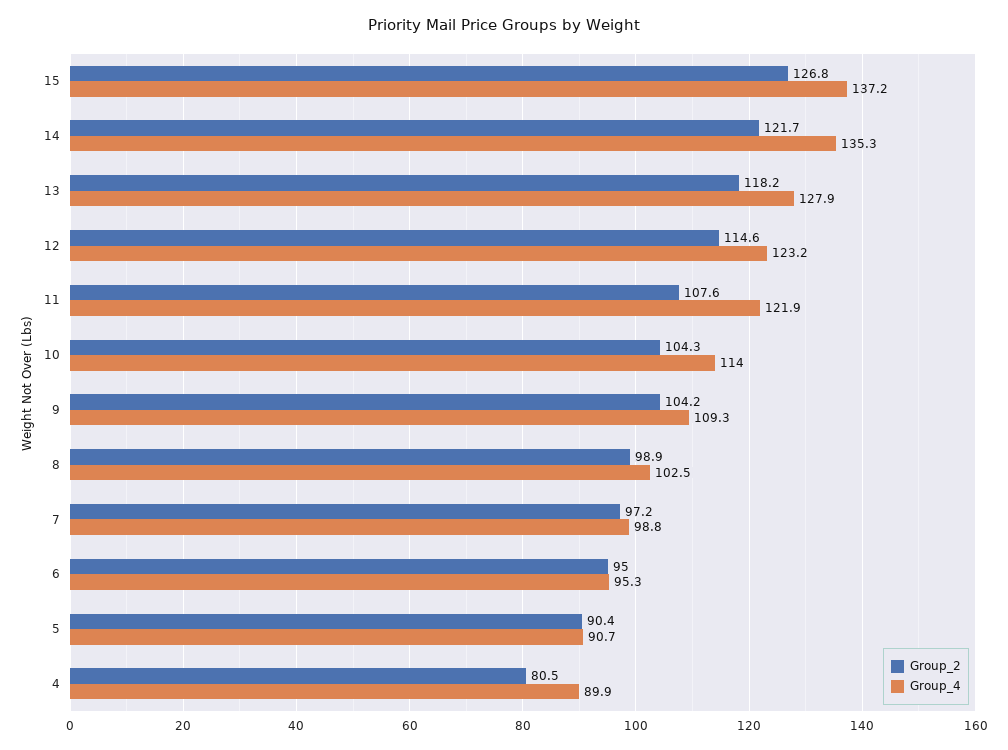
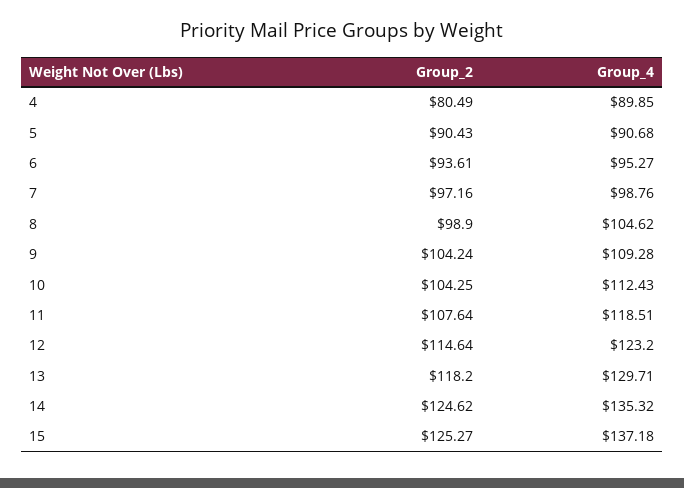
  {
    "Group_2": {
-     "15": 126.8,
+     "15": 125.27,
-     "14": 121.7,
+     "14": 124.62,
      "13": 118.2,
      "12": 114.64,
      "11": 107.64,
      "10": 104.25,
      "9": 104.24,
      "8": 98.9,
      "7": 97.16,
-     "6": 95,
+     "6": 93.61,
      "5": 90.43,
      "4": 80.49
    },
    "Group_4": {
      "15": 137.18,
      "14": 135.32,
-     "13": 127.9,
+     "13": 129.71,
      "12": 123.2,
-     "11": 121.9,
+     "11": 118.51,
-     "10": 114,
+     "10": 112.43,
      "9": 109.28,
-     "8": 102.5,
+     "8": 104.62,
      "7": 98.76,
      "6": 95.27,
      "5": 90.68,
      "4": 89.85
    }
  }

